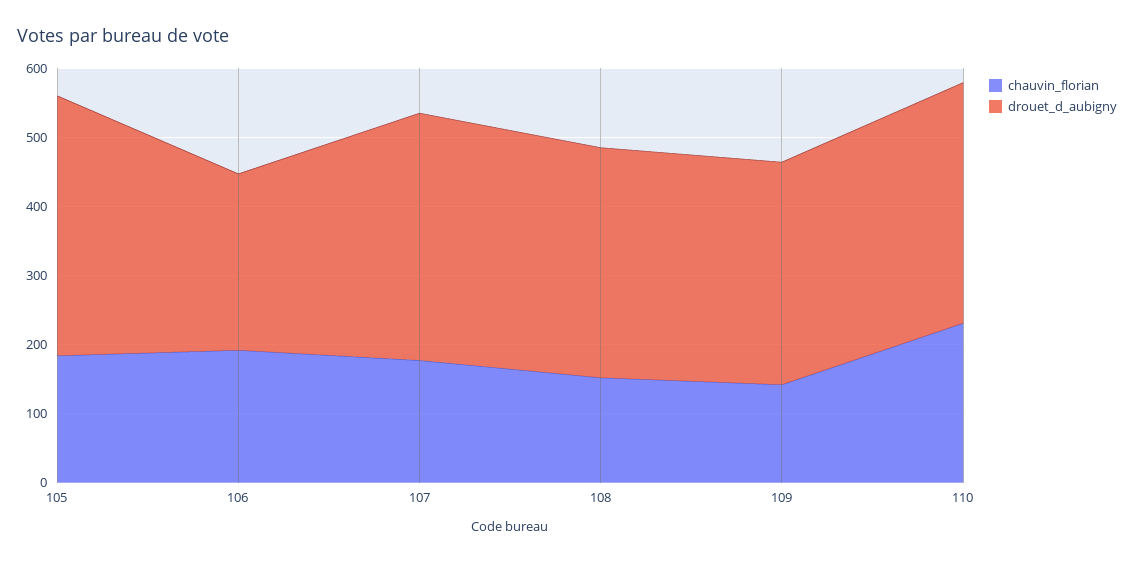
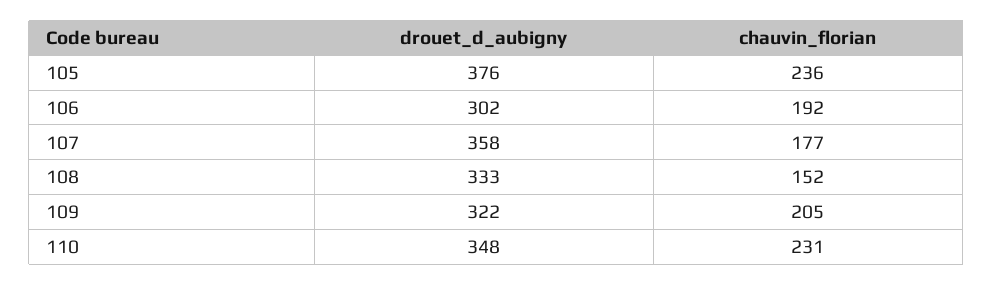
  {
    "chauvin_florian": {
-     "105": 180,
+     "105": 236,
      "106": 192,
      "107": 177,
      "108": 152,
-     "109": 140,
+     "109": 205,
      "110": 231
    },
    "drouet_d_aubigny": {
      "105": 376,
-     "106": 260,
+     "106": 302,
      "107": 358,
      "108": 333,
      "109": 322,
      "110": 348
    }
  }

